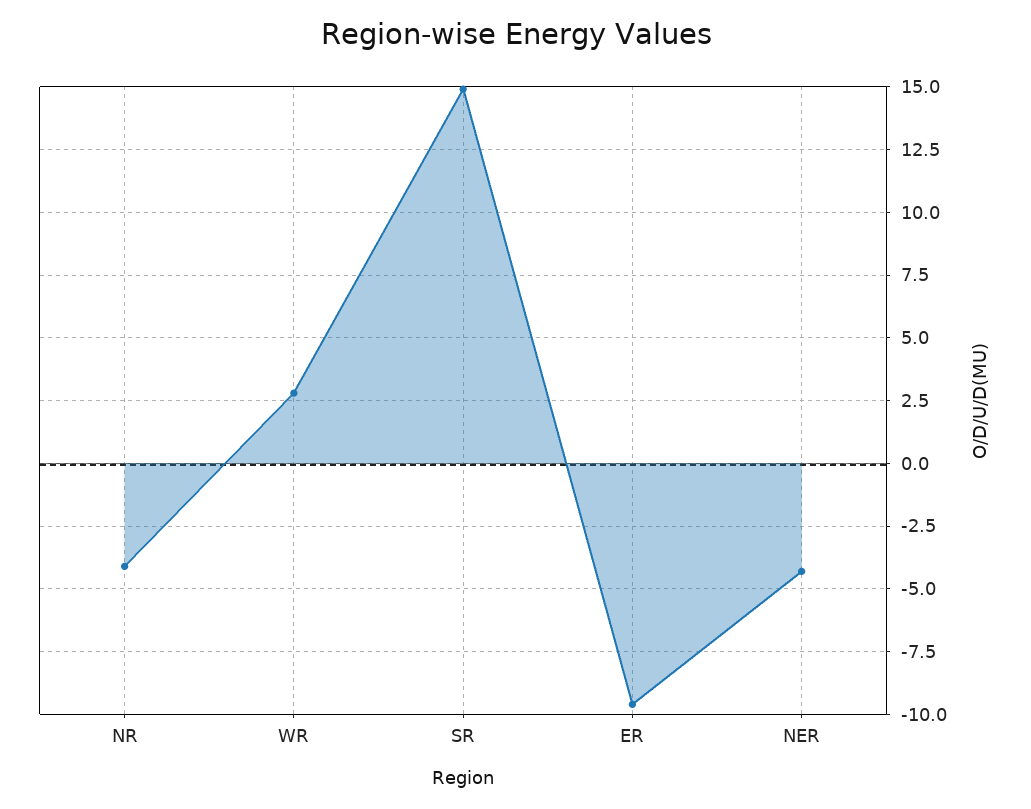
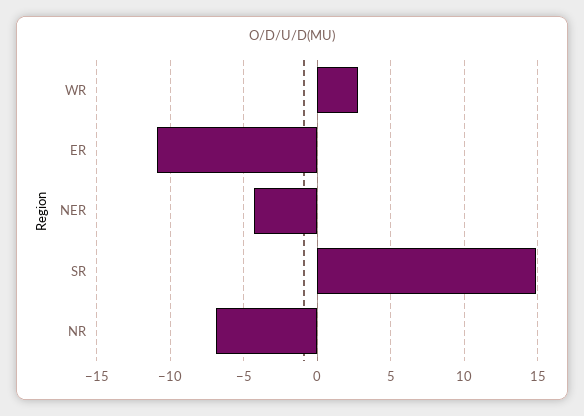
  {
-   "NR": -4,
+   "NR": -7,
    "WR": 3,
    "SR": 15,
-   "ER": -9.5,
+   "ER": -11,
    "NER": -4.5
  }

